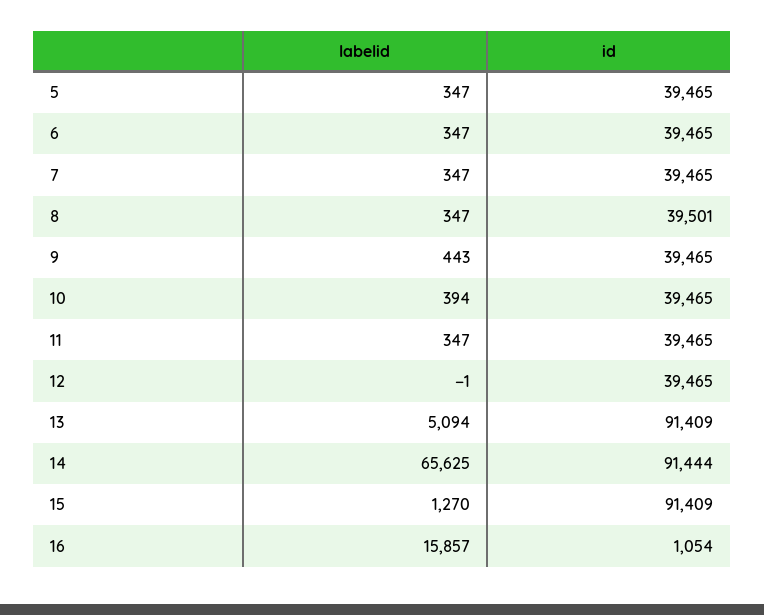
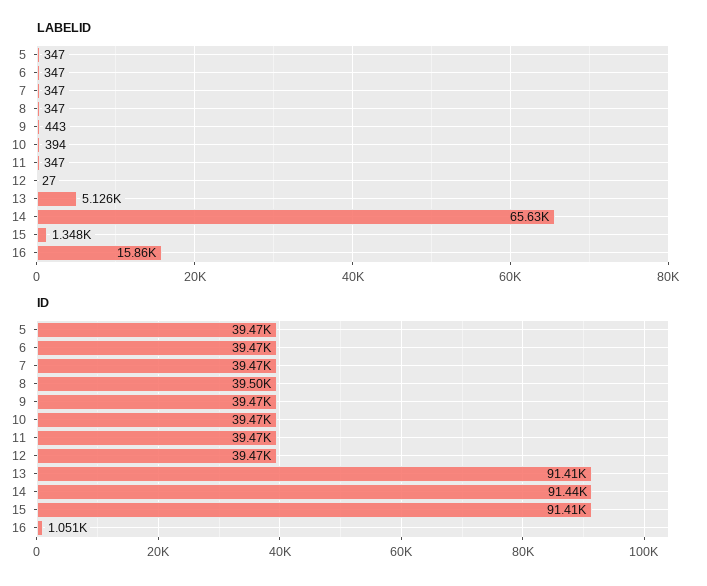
  {
    "labelid": {
      "5": 347,
      "6": 347,
      "7": 347,
      "8": 347,
      "9": 443,
      "10": 394,
      "11": 347,
-     "12": -1,
+     "12": 27,
-     "13": 5094,
+     "13": 5126,
      "14": 65625,
-     "15": 1270,
+     "15": 1348,
      "16": 15857
    },
    "id": {
      "5": 39465,
      "6": 39465,
      "7": 39465,
      "8": 39501,
      "9": 39465,
      "10": 39465,
      "11": 39465,
      "12": 39465,
      "13": 91409,
      "14": 91444,
      "15": 91409,
-     "16": 1054
+     "16": 1051
    }
  }

